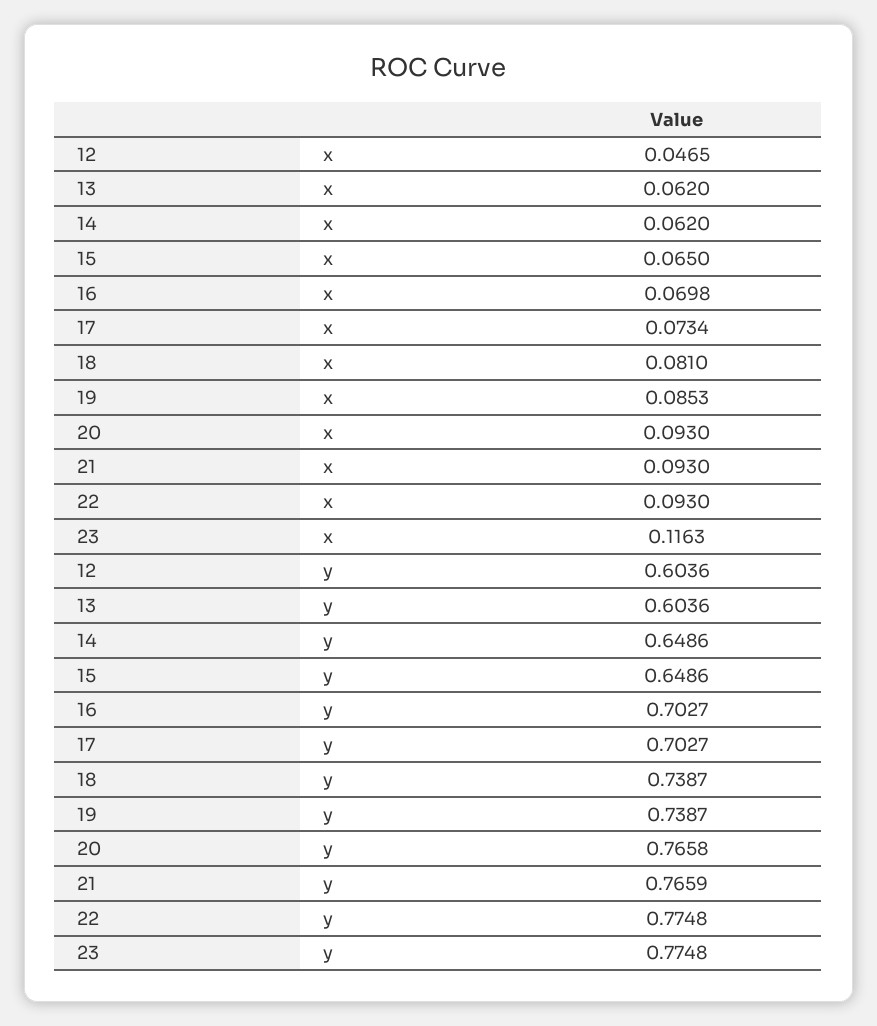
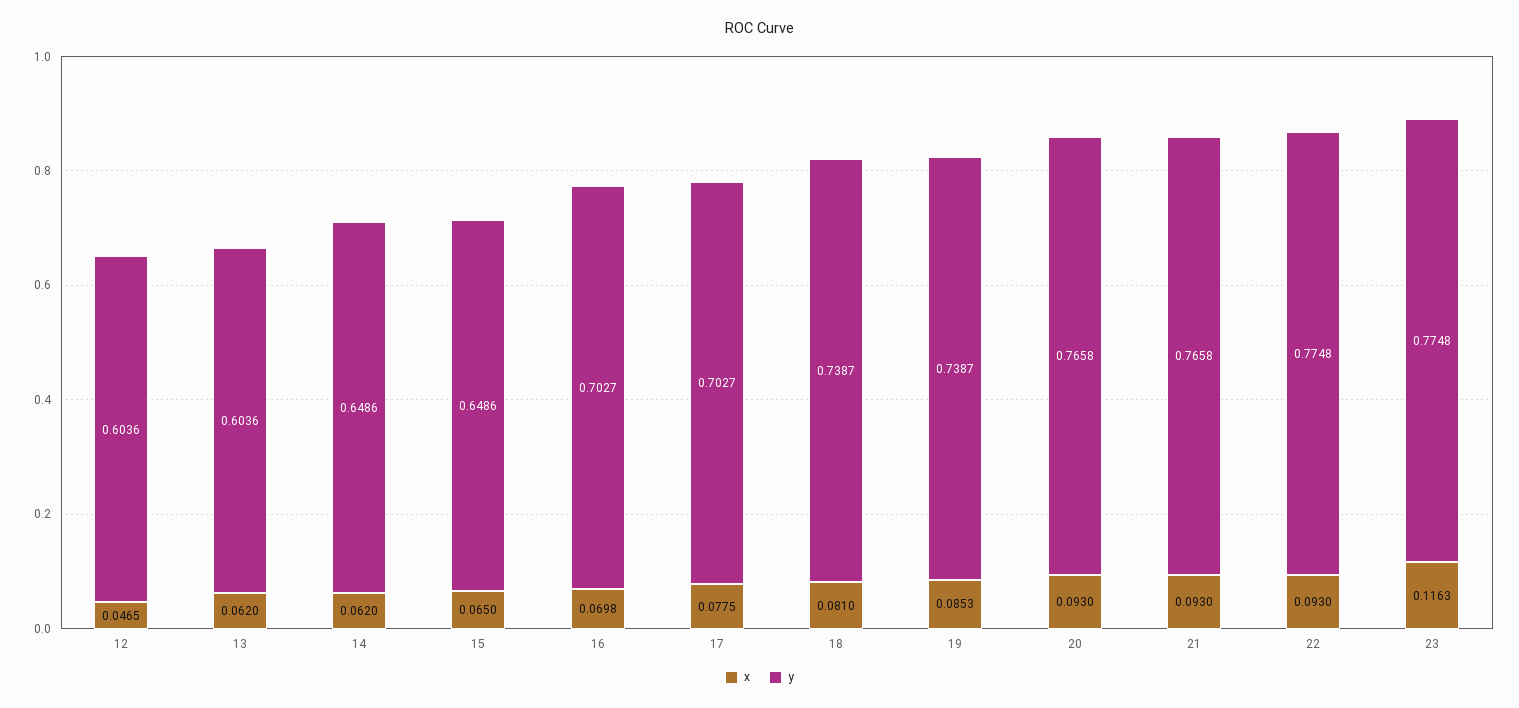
  {
    "x": {
      "12": 0.0465,
      "13": 0.062,
      "14": 0.062,
      "15": 0.065,
      "16": 0.0698,
-     "17": 0.0734,
+     "17": 0.0775,
      "18": 0.081,
      "19": 0.0853,
      "20": 0.093,
      "21": 0.093,
      "22": 0.093,
      "23": 0.1163
    },
    "y": {
      "12": 0.6036,
      "13": 0.6036,
      "14": 0.6486,
      "15": 0.6486,
      "16": 0.7027,
      "17": 0.7027,
      "18": 0.7387,
      "19": 0.7387,
      "20": 0.7658,
-     "21": 0.7659,
+     "21": 0.7658,
      "22": 0.7748,
      "23": 0.7748
    }
  }

